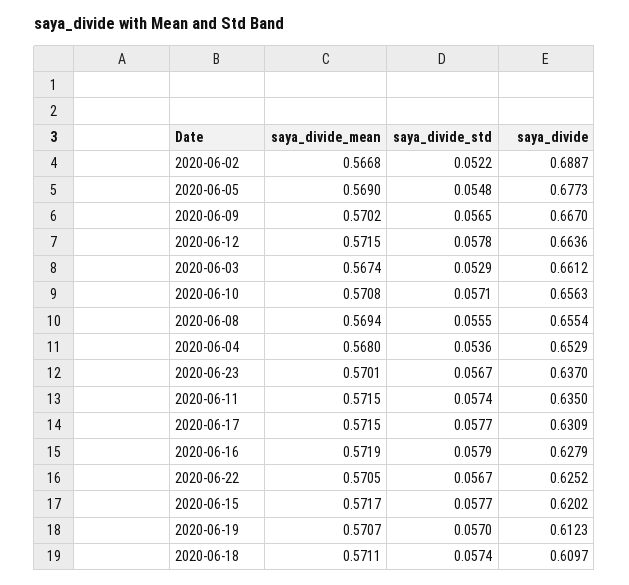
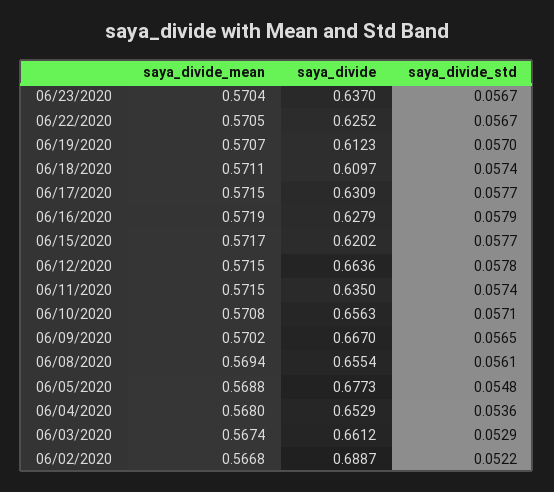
  {
    "saya_divide_mean": {
      "2020-06-02": 0.5668,
-     "2020-06-05": 0.569,
+     "2020-06-05": 0.5688,
      "2020-06-09": 0.5702,
      "2020-06-12": 0.5715,
      "2020-06-03": 0.5674,
      "2020-06-10": 0.5708,
      "2020-06-08": 0.5694,
      "2020-06-04": 0.568,
-     "2020-06-23": 0.5701,
+     "2020-06-23": 0.5704,
      "2020-06-11": 0.5715,
      "2020-06-17": 0.5715,
      "2020-06-16": 0.5719,
      "2020-06-22": 0.5705,
      "2020-06-15": 0.5717,
      "2020-06-19": 0.5707,
      "2020-06-18": 0.5711
    },
    "saya_divide_std": {
      "2020-06-02": 0.0522,
      "2020-06-05": 0.0548,
      "2020-06-09": 0.0565,
      "2020-06-12": 0.0578,
      "2020-06-03": 0.0529,
      "2020-06-10": 0.0571,
-     "2020-06-08": 0.0555,
+     "2020-06-08": 0.0561,
      "2020-06-04": 0.0536,
      "2020-06-23": 0.0567,
      "2020-06-11": 0.0574,
      "2020-06-17": 0.0577,
      "2020-06-16": 0.0579,
      "2020-06-22": 0.0567,
      "2020-06-15": 0.0577,
      "2020-06-19": 0.057,
      "2020-06-18": 0.0574
    },
    "saya_divide": {
      "2020-06-02": 0.6887,
      "2020-06-05": 0.6773,
      "2020-06-09": 0.667,
      "2020-06-12": 0.6636,
      "2020-06-03": 0.6612,
      "2020-06-10": 0.6563,
      "2020-06-08": 0.6554,
      "2020-06-04": 0.6529,
      "2020-06-23": 0.637,
      "2020-06-11": 0.635,
      "2020-06-17": 0.6309,
      "2020-06-16": 0.6279,
      "2020-06-22": 0.6252,
      "2020-06-15": 0.6202,
      "2020-06-19": 0.6123,
      "2020-06-18": 0.6097
    }
  }

